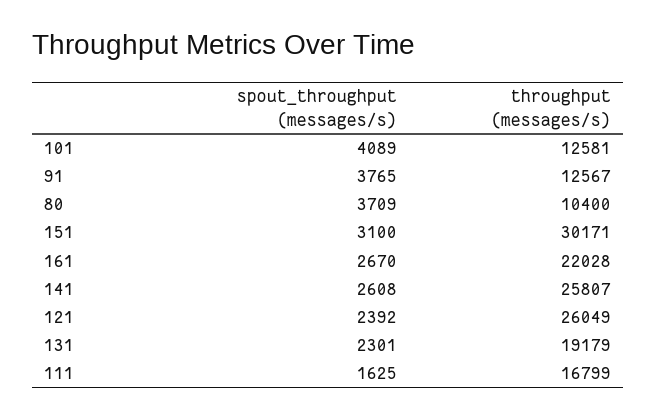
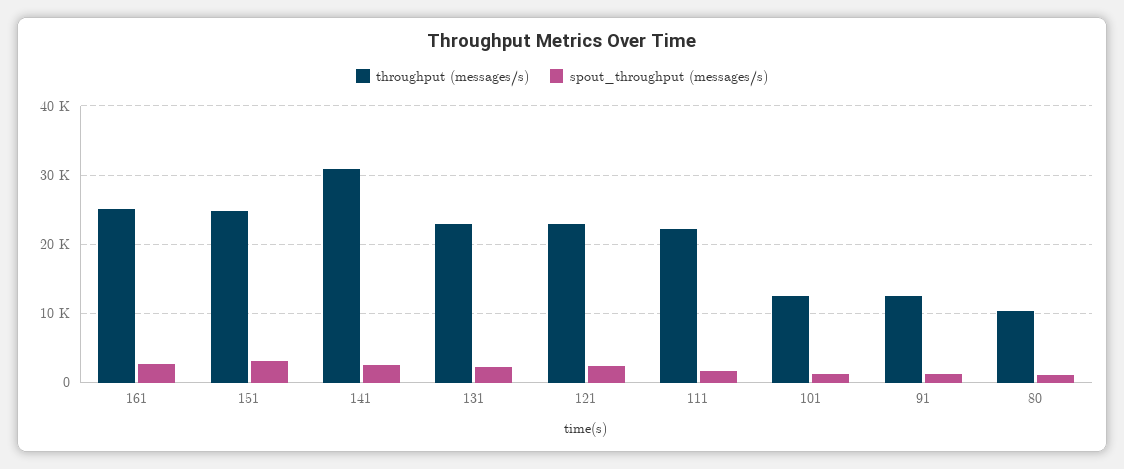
  {
    "spout_throughput (messages/s)": {
-     "101": 4089,
+     "101": 1000,
-     "91": 3765,
+     "91": 1000,
-     "80": 3709,
+     "80": 1000,
      "151": 3100,
      "161": 2670,
      "141": 2608,
      "121": 2392,
      "131": 2301,
      "111": 1625
    },
    "throughput (messages/s)": {
      "101": 12581,
      "91": 12567,
      "80": 10400,
-     "151": 30171,
+     "151": 25000,
-     "161": 22028,
+     "161": 25000,
-     "141": 25807,
+     "141": 31000,
-     "121": 26049,
+     "121": 23000,
-     "131": 19179,
+     "131": 23000,
-     "111": 16799
+     "111": 22000
    }
  }

